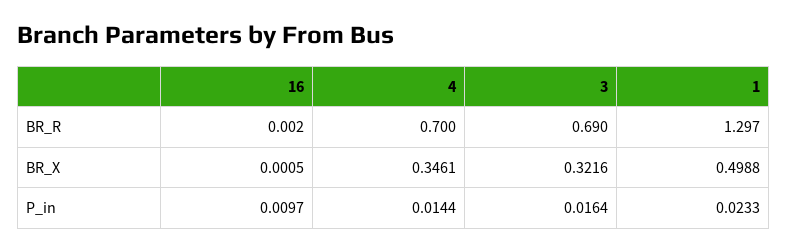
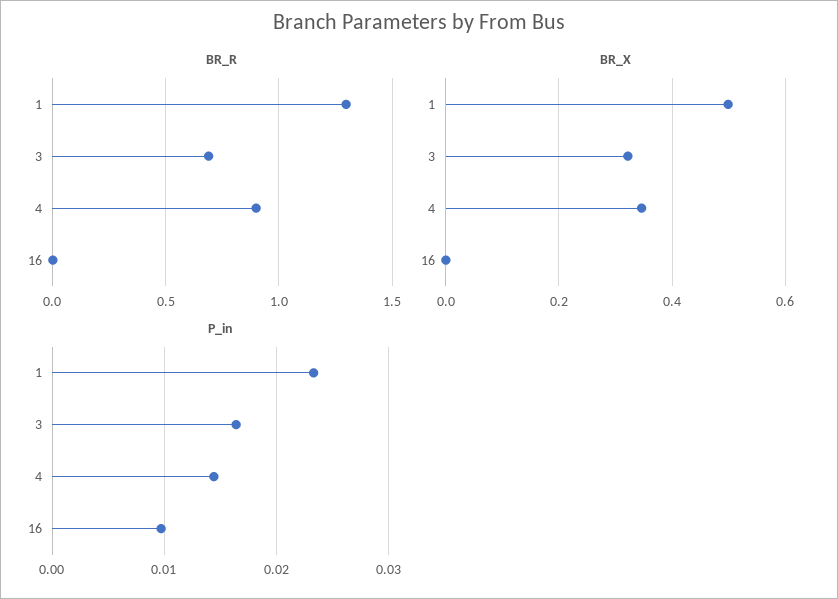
  {
    "BR_R": {
      "16": 0.002,
-     "4": 0.7,
+     "4": 0.9,
      "3": 0.69,
      "1": 1.297
    },
    "BR_X": {
      "16": 0.0005,
      "4": 0.3461,
      "3": 0.3216,
      "1": 0.4988
    },
    "P_in": {
      "16": 0.0097,
      "4": 0.0144,
      "3": 0.0164,
      "1": 0.0233
    }
  }

